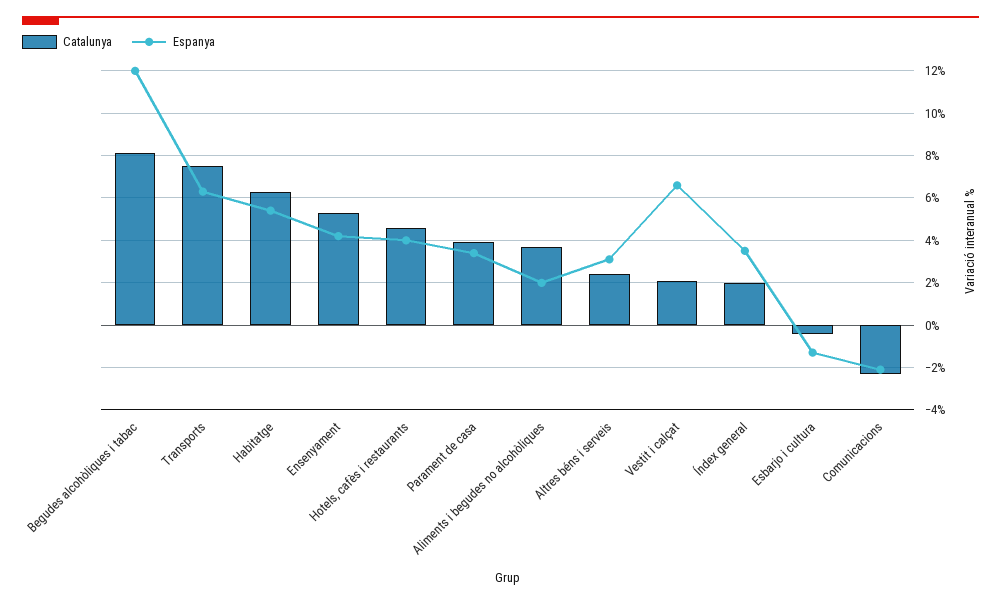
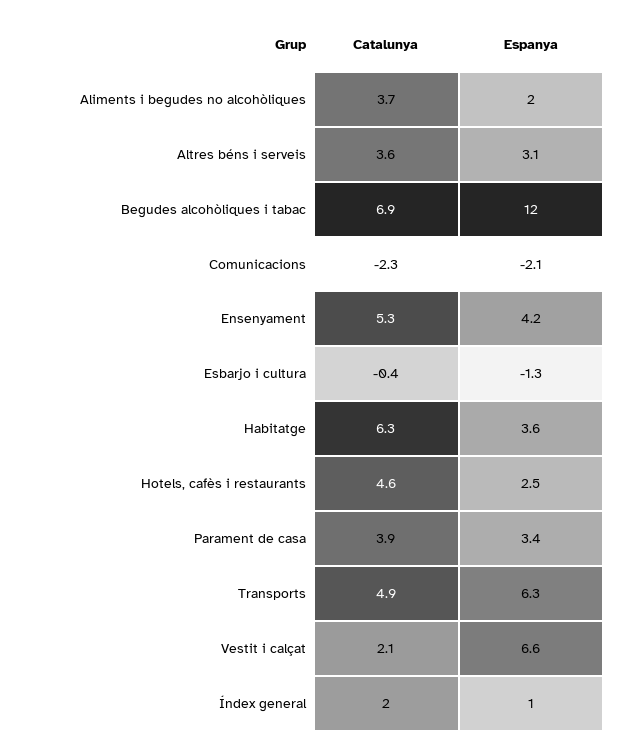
  {
    "Catalunya": {
-     "Begudes alcohòliques i tabac": 8,
+     "Begudes alcohòliques i tabac": 6.9,
-     "Transports": 7.5,
+     "Transports": 4.9,
      "Habitatge": 6.3,
      "Ensenyament": 5.3,
      "Hotels, cafès i restaurants": 4.6,
      "Parament de casa": 3.9,
      "Aliments i begudes no alcohòliques": 3.7,
-     "Altres béns i serveis": 2.5,
+     "Altres béns i serveis": 3.6,
      "Vestit i calçat": 2.1,
      "Índex general": 2,
      "Esbarjo i cultura": -0.4,
      "Comunicacions": -2.3
    },
    "Espanya": {
      "Begudes alcohòliques i tabac": 12,
      "Transports": 6.3,
-     "Habitatge": 5.5,
+     "Habitatge": 3.6,
      "Ensenyament": 4.2,
-     "Hotels, cafès i restaurants": 4,
+     "Hotels, cafès i restaurants": 2.5,
      "Parament de casa": 3.4,
      "Aliments i begudes no alcohòliques": 2,
      "Altres béns i serveis": 3.1,
      "Vestit i calçat": 6.6,
-     "Índex general": 3.5,
+     "Índex general": 1,
      "Esbarjo i cultura": -1.3,
      "Comunicacions": -2.1
    }
  }

